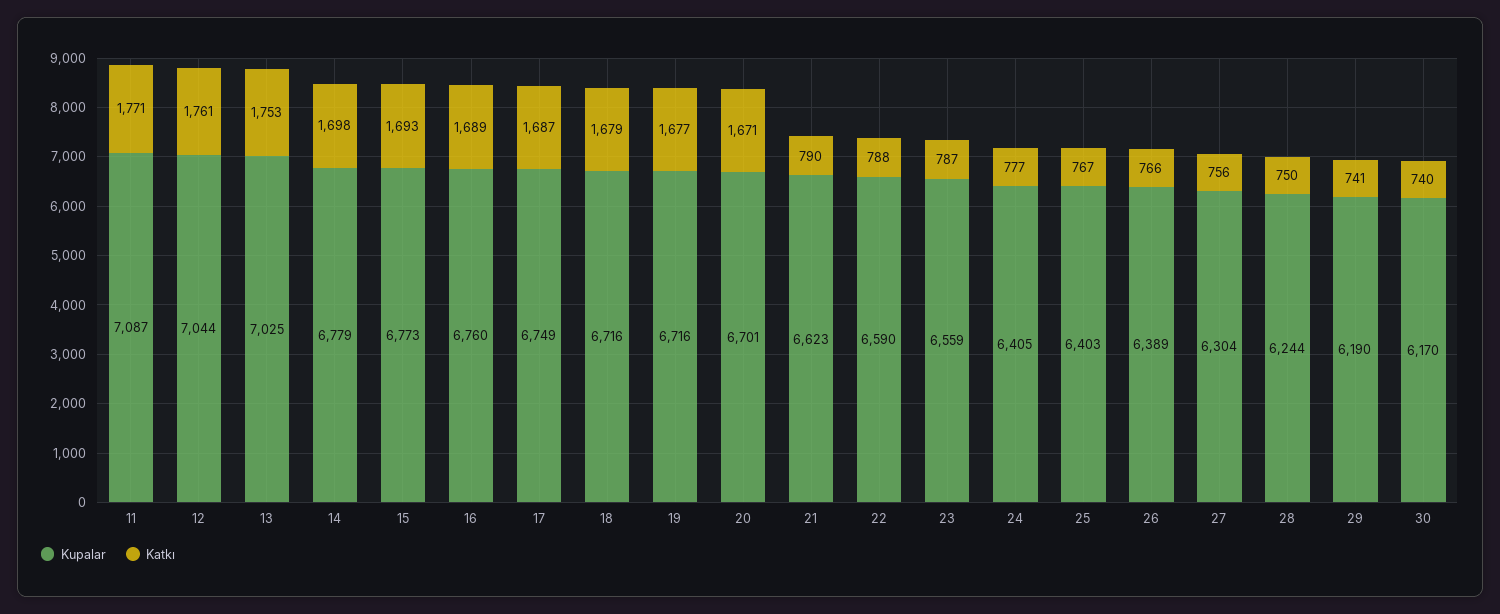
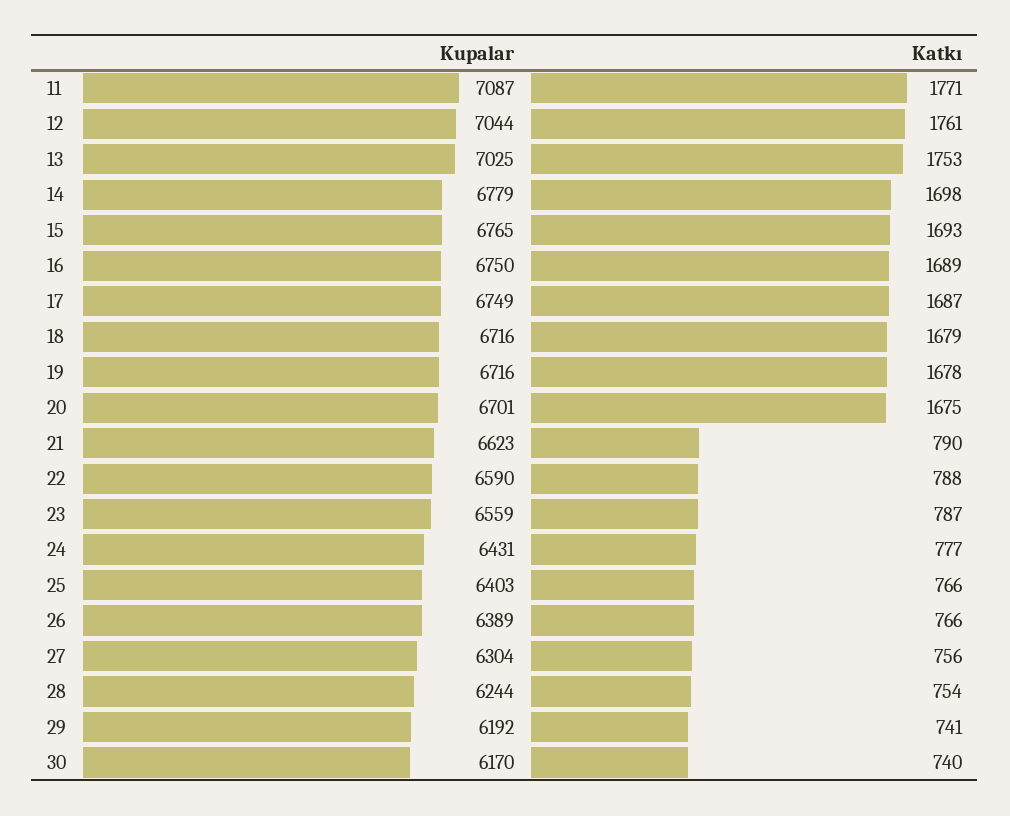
  {
    "Kupalar": {
      "11": 7087,
      "12": 7044,
      "13": 7025,
      "14": 6779,
-     "15": 6773,
+     "15": 6765,
-     "16": 6760,
+     "16": 6750,
      "17": 6749,
      "18": 6716,
      "19": 6716,
      "20": 6701,
      "21": 6623,
      "22": 6590,
      "23": 6559,
-     "24": 6405,
+     "24": 6431,
      "25": 6403,
      "26": 6389,
      "27": 6304,
      "28": 6244,
-     "29": 6190,
+     "29": 6192,
      "30": 6170
    },
    "Katkı": {
      "11": 1771,
      "12": 1761,
      "13": 1753,
      "14": 1698,
      "15": 1693,
      "16": 1689,
      "17": 1687,
      "18": 1679,
-     "19": 1677,
+     "19": 1678,
-     "20": 1671,
+     "20": 1675,
      "21": 790,
      "22": 788,
      "23": 787,
      "24": 777,
-     "25": 767,
+     "25": 766,
      "26": 766,
      "27": 756,
-     "28": 750,
+     "28": 754,
      "29": 741,
      "30": 740
    }
  }

